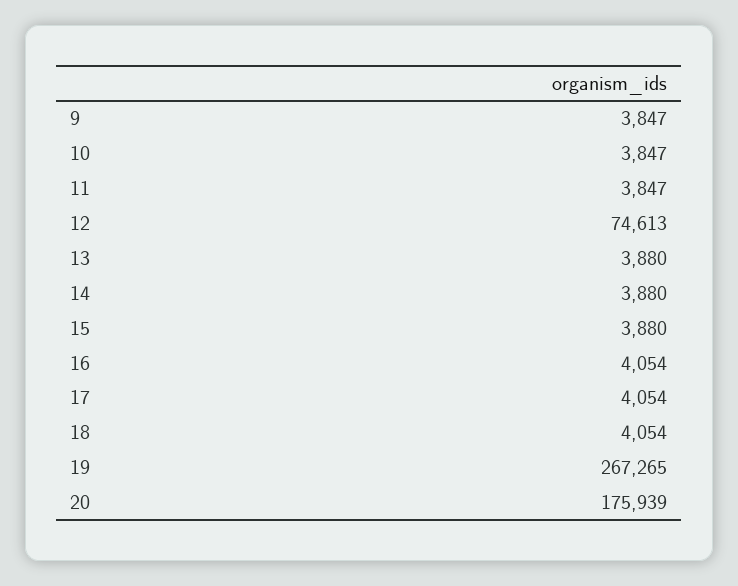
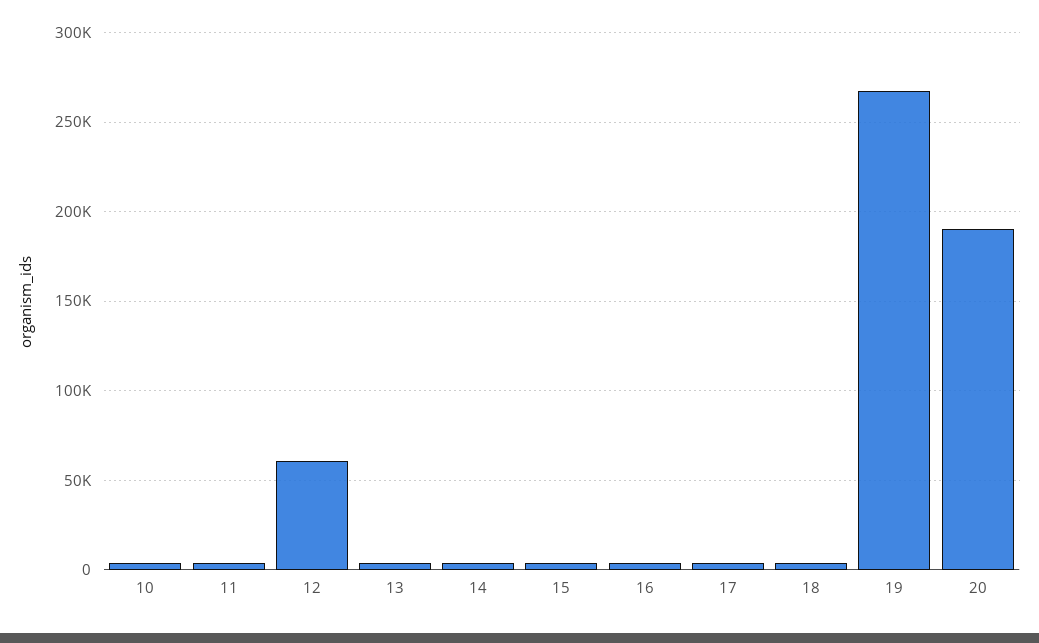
  {
-   "9": 3847,
    "10": 3847,
    "11": 3847,
-   "12": 74613,
+   "12": 60000,
    "13": 3880,
    "14": 3880,
    "15": 3880,
    "16": 4054,
    "17": 4054,
    "18": 4054,
    "19": 267265,
-   "20": 175939
+   "20": 190000
  }

